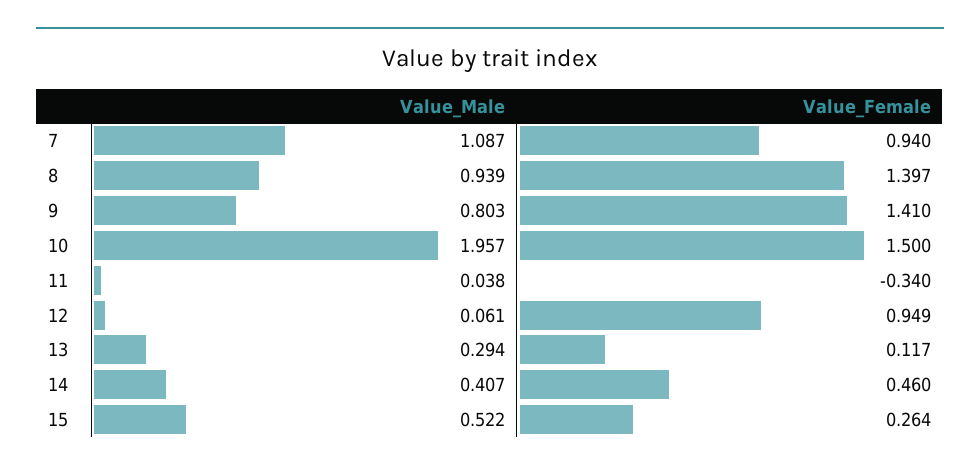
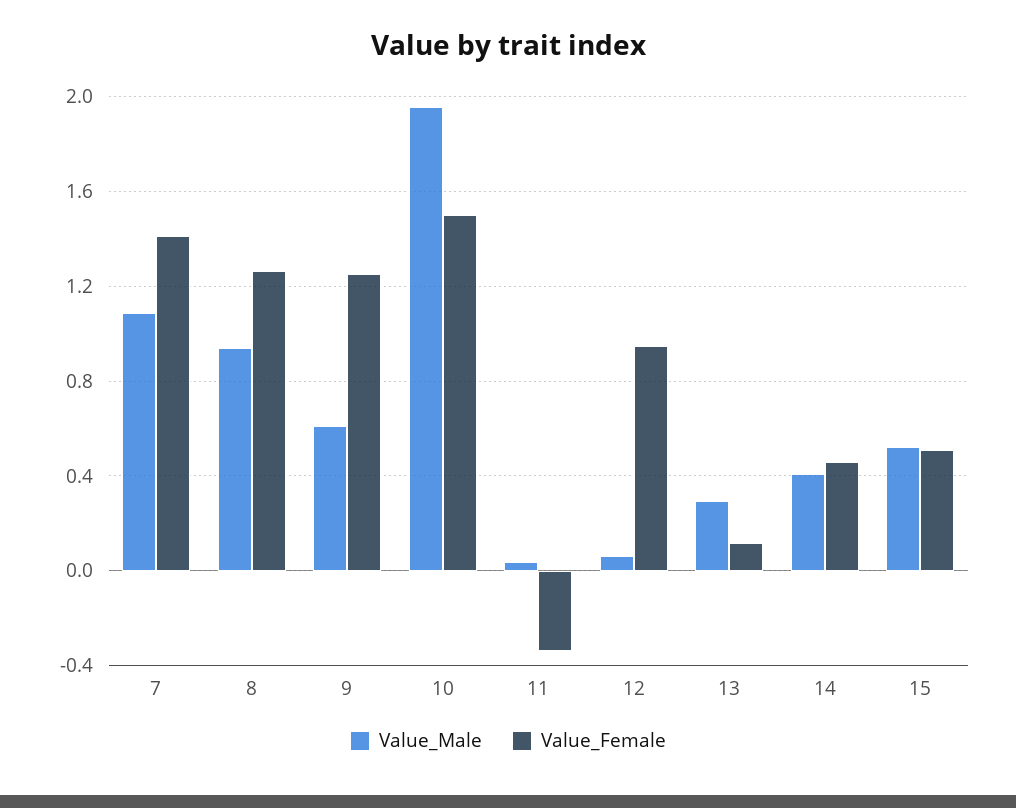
  {
    "Value_Male": {
      "7": 1.087,
      "8": 0.939,
-     "9": 0.803,
+     "9": 0.6,
      "10": 1.957,
      "11": 0.038,
      "12": 0.061,
      "13": 0.294,
      "14": 0.407,
      "15": 0.522
    },
    "Value_Female": {
-     "7": 0.94,
+     "7": 1.4,
-     "8": 1.397,
+     "8": 1.25,
-     "9": 1.41,
+     "9": 1.25,
      "10": 1.5,
      "11": -0.34,
      "12": 0.949,
      "13": 0.117,
      "14": 0.46,
-     "15": 0.264
+     "15": 0.5
    }
  }

